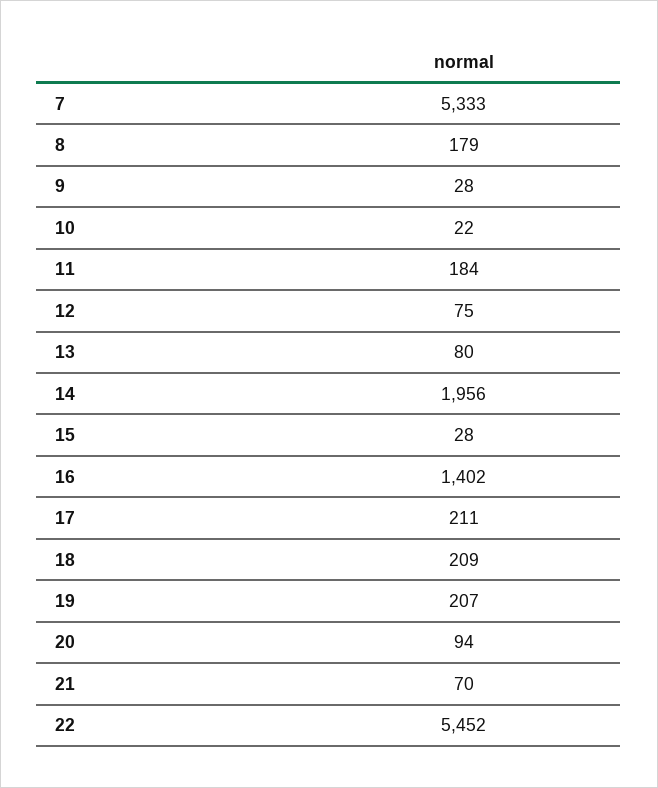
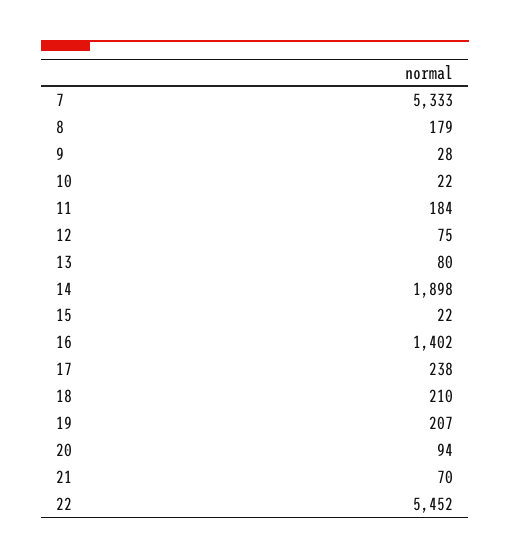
  {
    "7": 5333,
    "8": 179,
    "9": 28,
    "10": 22,
    "11": 184,
    "12": 75,
    "13": 80,
-   "14": 1956,
+   "14": 1898,
-   "15": 28,
+   "15": 22,
    "16": 1402,
-   "17": 211,
+   "17": 238,
-   "18": 209,
+   "18": 210,
    "19": 207,
    "20": 94,
    "21": 70,
    "22": 5452
  }

